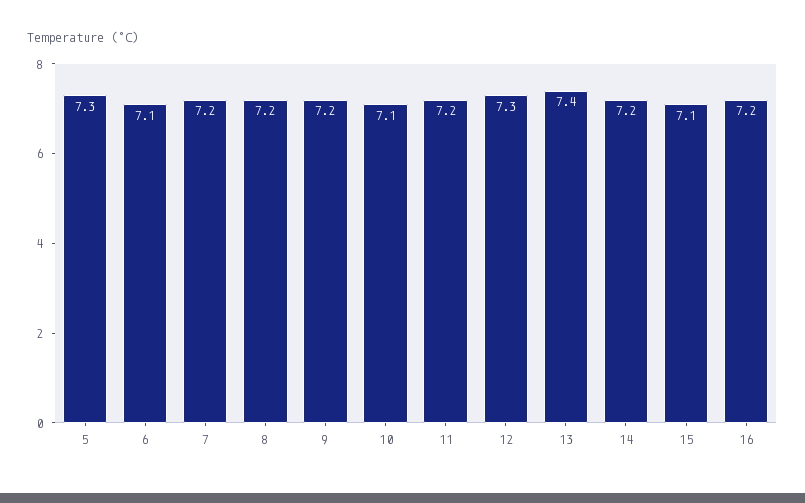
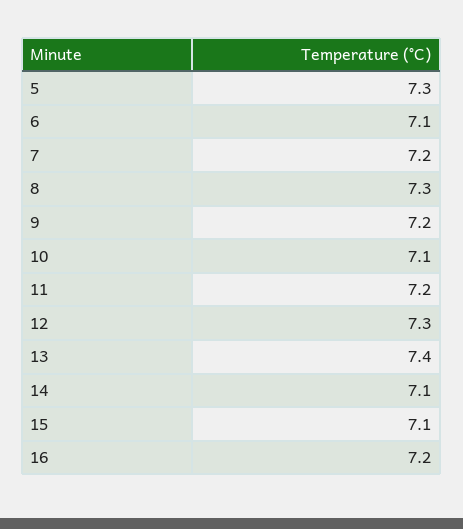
  {
    "5": 7.3,
    "6": 7.1,
    "7": 7.2,
-   "8": 7.2,
+   "8": 7.3,
    "9": 7.2,
    "10": 7.1,
    "11": 7.2,
    "12": 7.3,
    "13": 7.4,
-   "14": 7.2,
+   "14": 7.1,
    "15": 7.1,
    "16": 7.2
  }

